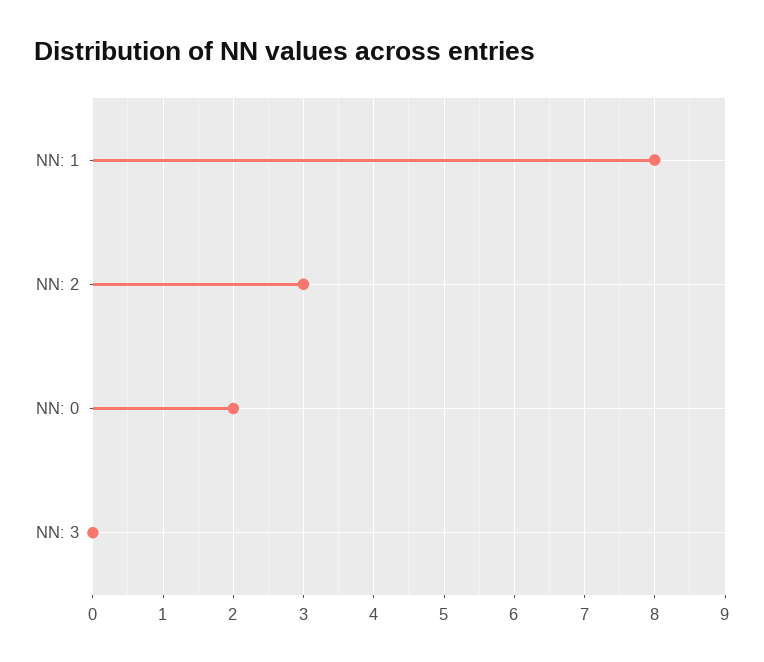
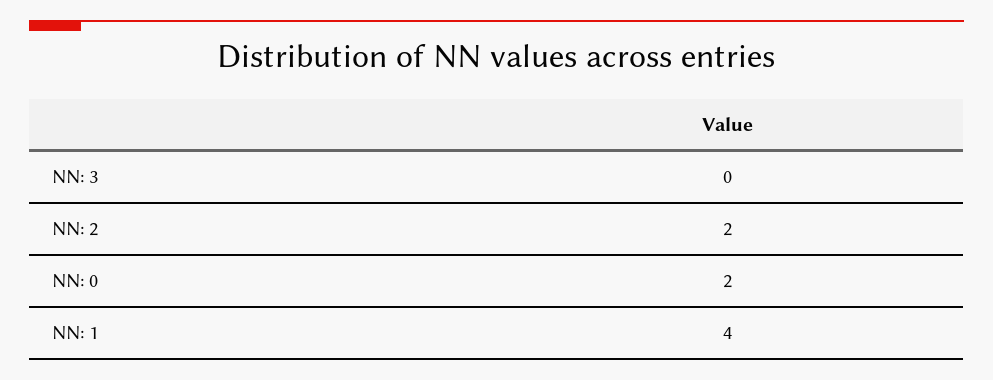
  {
-   "NN: 1": 8,
+   "NN: 1": 4,
-   "NN: 2": 3,
+   "NN: 2": 2,
    "NN: 0": 2,
    "NN: 3": 0
  }

